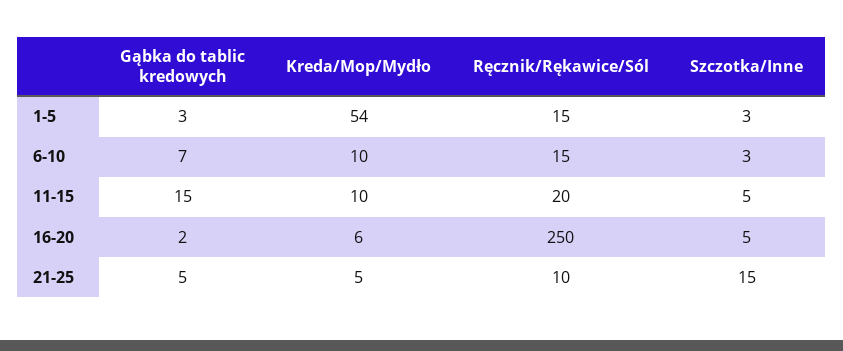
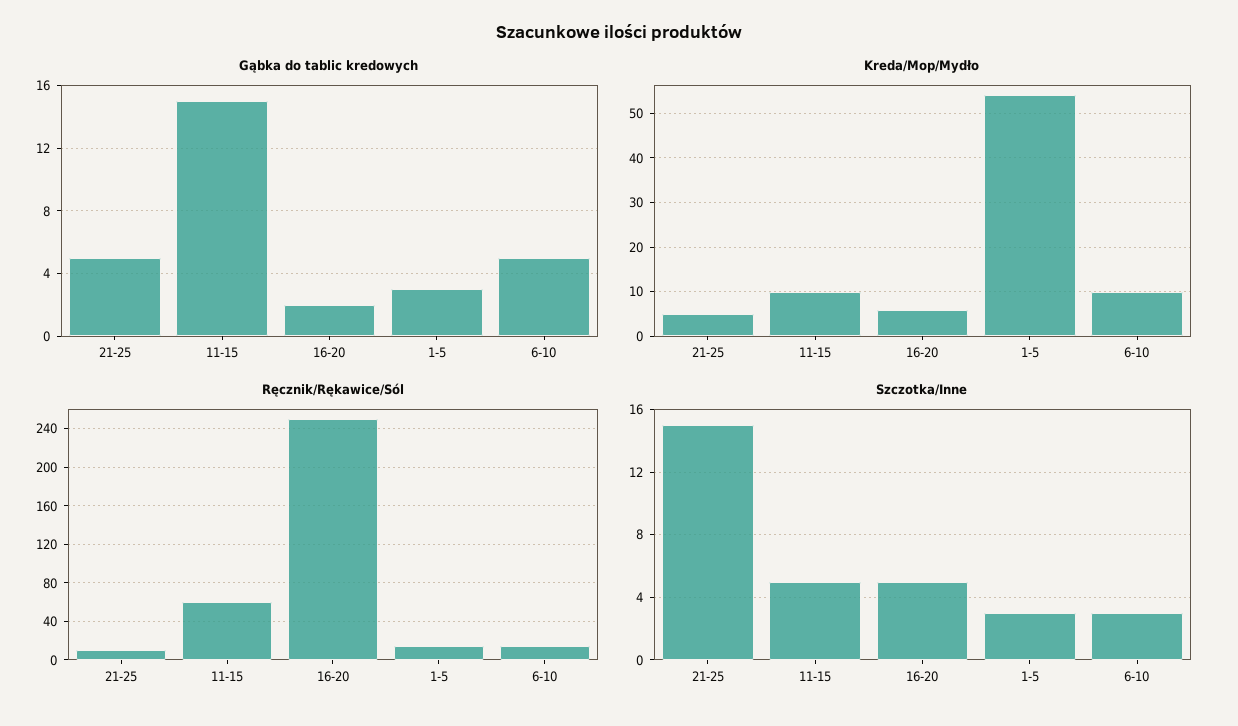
  {
    "Gąbka do tablic kredowych": {
      "1-5": 3,
-     "6-10": 7,
+     "6-10": 5,
      "11-15": 15,
      "16-20": 2,
      "21-25": 5
    },
    "Kreda/Mop/Mydło": {
      "1-5": 54,
      "6-10": 10,
      "11-15": 10,
      "16-20": 6,
      "21-25": 5
    },
    "Ręcznik/Rękawice/Sól": {
      "1-5": 15,
      "6-10": 15,
-     "11-15": 20,
+     "11-15": 60,
      "16-20": 250,
      "21-25": 10
    },
    "Szczotka/Inne": {
      "1-5": 3,
      "6-10": 3,
      "11-15": 5,
      "16-20": 5,
      "21-25": 15
    }
  }

